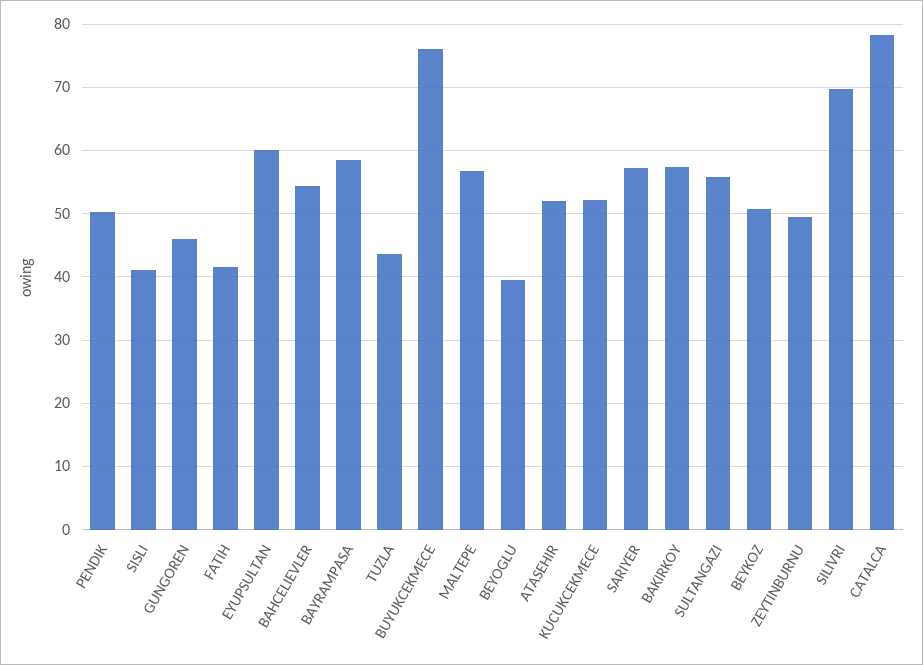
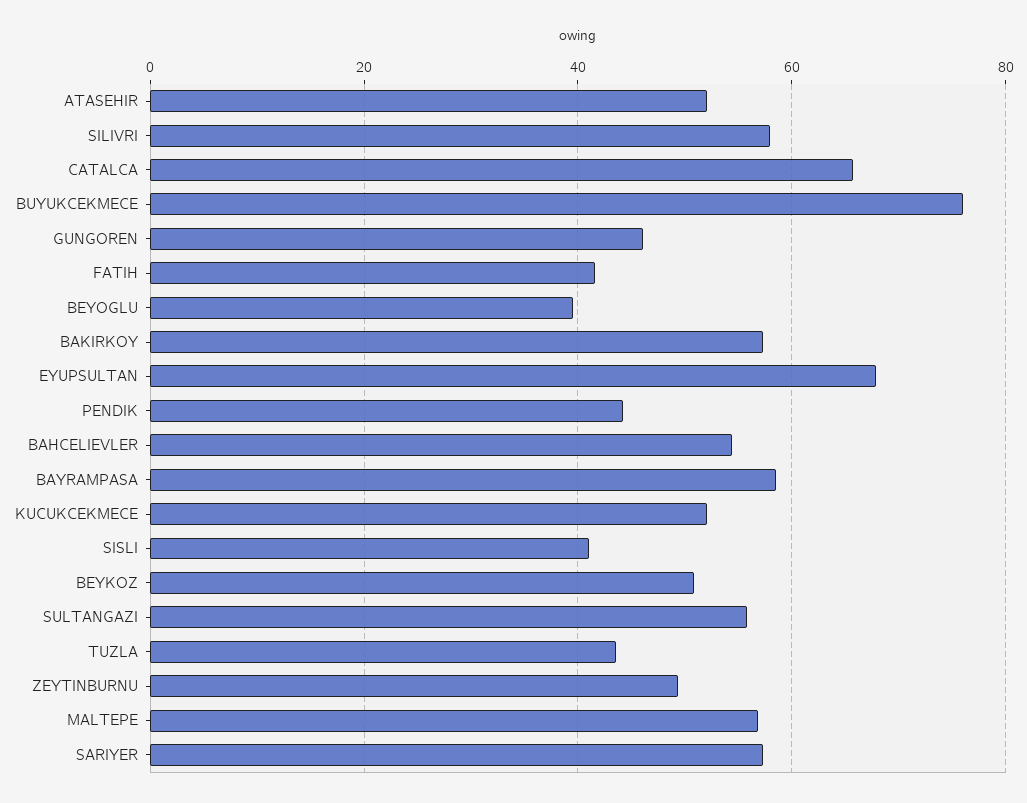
  {
-   "PENDIK": 50,
+   "PENDIK": 44,
    "SISLI": 41,
    "GUNGOREN": 46,
    "FATIH": 42,
-   "EYUPSULTAN": 60,
+   "EYUPSULTAN": 68,
    "BAHCELIEVLER": 54,
    "BAYRAMPASA": 59,
    "TUZLA": 44,
    "BUYUKCEKMECE": 76,
    "MALTEPE": 57,
    "BEYOGLU": 40,
    "ATASEHIR": 52,
    "KUCUKCEKMECE": 52,
    "SARIYER": 57,
    "BAKIRKOY": 57,
    "SULTANGAZI": 56,
    "BEYKOZ": 51,
    "ZEYTINBURNU": 49,
-   "SILIVRI": 70,
+   "SILIVRI": 58,
-   "CATALCA": 78
+   "CATALCA": 66
  }

